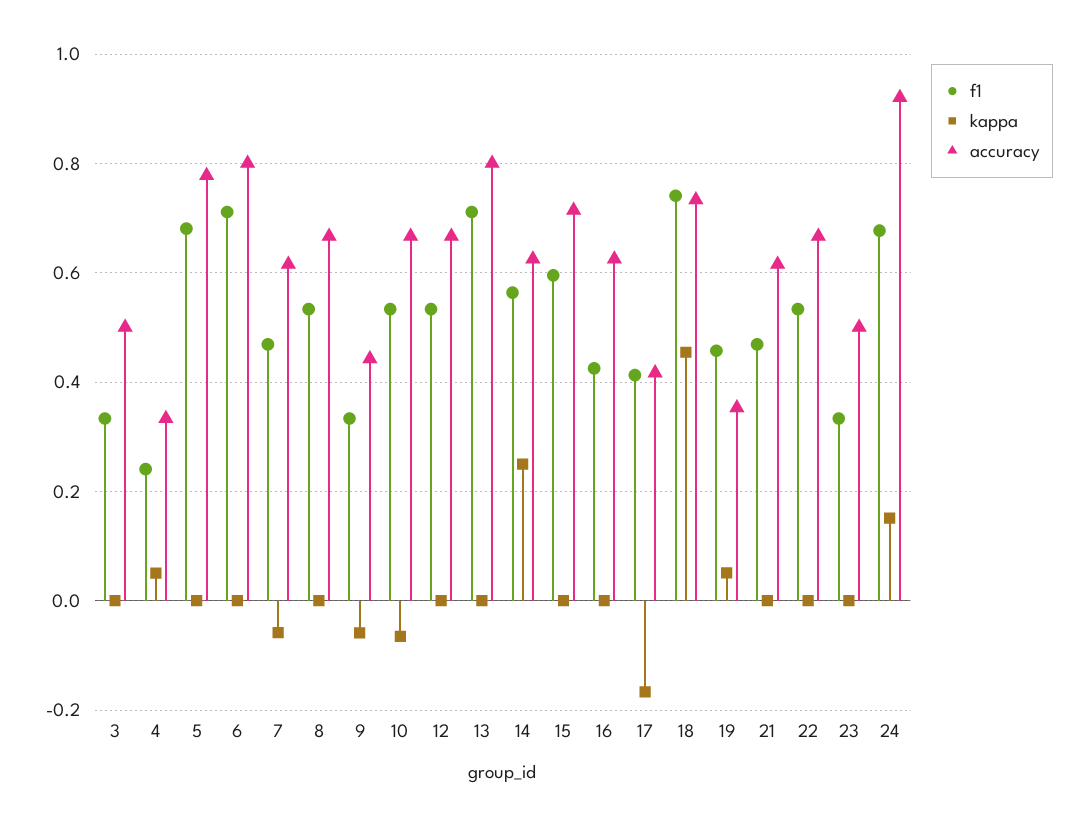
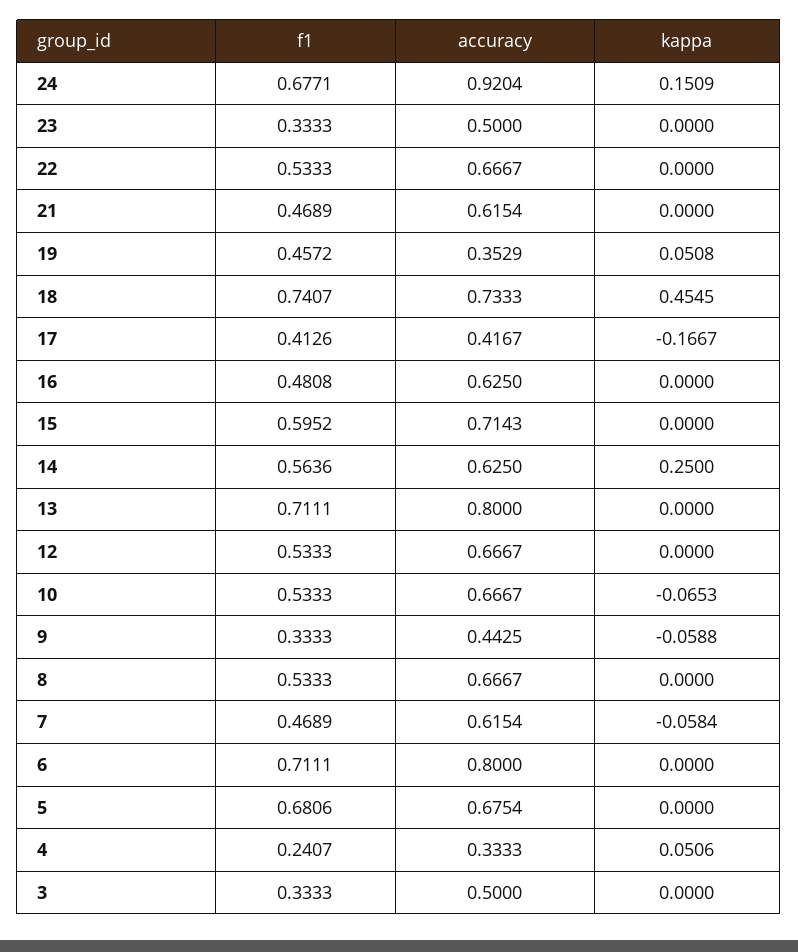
  {
    "f1": {
      "3": 0.3333,
      "4": 0.2407,
      "5": 0.6806,
      "6": 0.7111,
      "7": 0.4689,
      "8": 0.5333,
      "9": 0.3333,
      "10": 0.5333,
      "12": 0.5333,
      "13": 0.7111,
      "14": 0.5636,
      "15": 0.5952,
-     "16": 0.42,
+     "16": 0.4808,
      "17": 0.4126,
      "18": 0.7407,
      "19": 0.4572,
      "21": 0.4689,
      "22": 0.5333,
      "23": 0.3333,
      "24": 0.6771
    },
    "kappa": {
      "3": 0,
      "4": 0.0506,
      "5": 0,
      "6": 0,
      "7": -0.0584,
      "8": 0,
      "9": -0.0588,
      "10": -0.0653,
      "12": 0,
      "13": 0,
      "14": 0.25,
      "15": 0,
      "16": 0,
      "17": -0.1667,
      "18": 0.4545,
      "19": 0.0508,
      "21": 0,
      "22": 0,
      "23": 0,
      "24": 0.1509
    },
    "accuracy": {
      "3": 0.5,
      "4": 0.3333,
-     "5": 0.78,
+     "5": 0.6754,
      "6": 0.8,
      "7": 0.6154,
      "8": 0.6667,
      "9": 0.4425,
      "10": 0.6667,
      "12": 0.6667,
      "13": 0.8,
      "14": 0.625,
      "15": 0.7143,
      "16": 0.625,
      "17": 0.4167,
      "18": 0.7333,
      "19": 0.3529,
      "21": 0.6154,
      "22": 0.6667,
      "23": 0.5,
      "24": 0.9204
    }
  }

